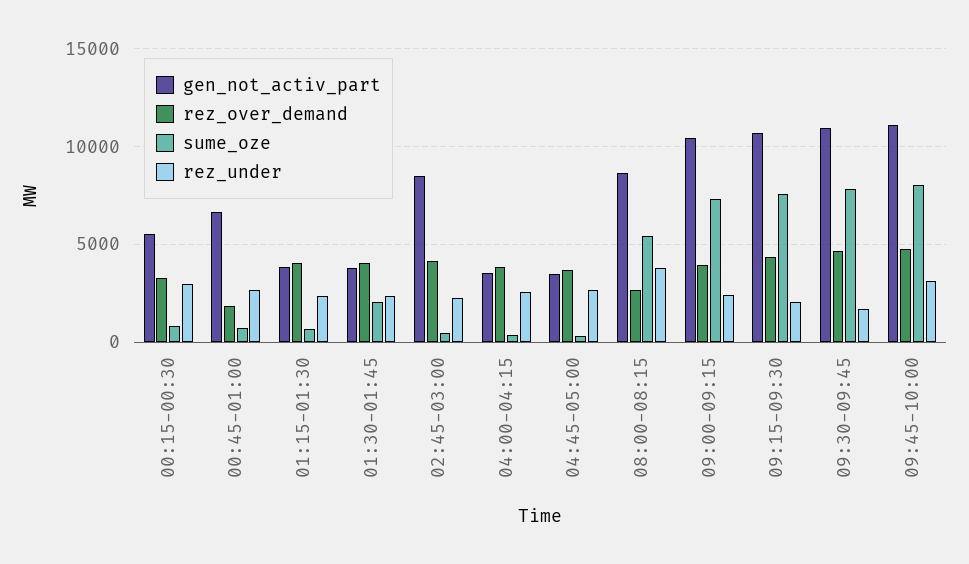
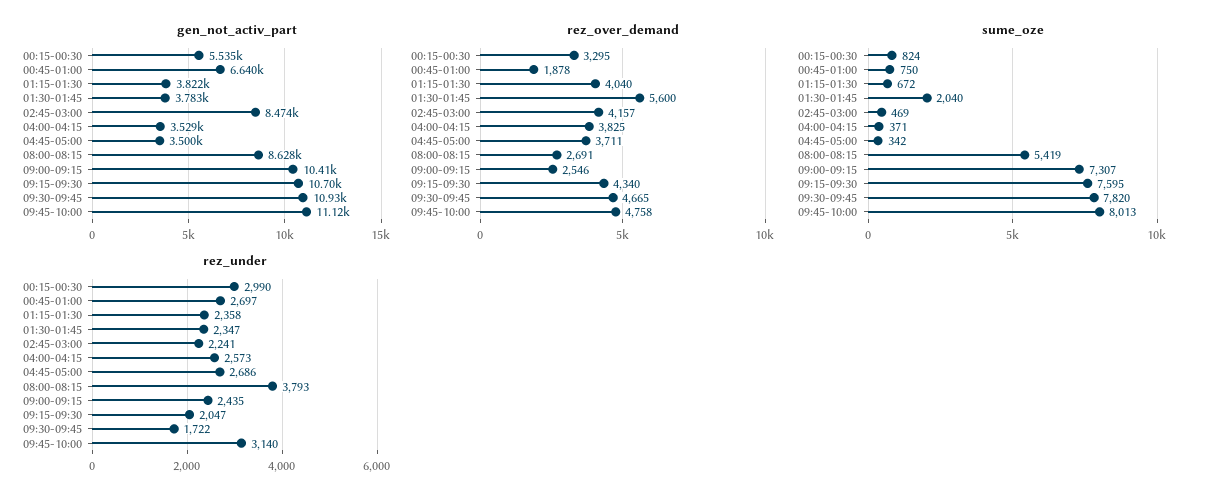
  {
    "gen_not_activ_part": {
      "00:15-00:30": 5535,
      "00:45-01:00": 6640,
      "01:15-01:30": 3822,
      "01:30-01:45": 3783,
      "02:45-03:00": 8474,
      "04:00-04:15": 3529,
      "04:45-05:00": 3500,
      "08:00-08:15": 8628,
      "09:00-09:15": 10410,
      "09:15-09:30": 10700,
      "09:30-09:45": 10930,
      "09:45-10:00": 11120
    },
    "rez_over_demand": {
      "00:15-00:30": 3295,
      "00:45-01:00": 1878,
      "01:15-01:30": 4040,
-     "01:30-01:45": 4000,
+     "01:30-01:45": 5600,
      "02:45-03:00": 4157,
      "04:00-04:15": 3825,
      "04:45-05:00": 3711,
      "08:00-08:15": 2691,
-     "09:00-09:15": 4000,
+     "09:00-09:15": 2546,
      "09:15-09:30": 4340,
      "09:30-09:45": 4665,
      "09:45-10:00": 4758
    },
    "sume_oze": {
      "00:15-00:30": 824,
      "00:45-01:00": 750,
      "01:15-01:30": 672,
      "01:30-01:45": 2040,
      "02:45-03:00": 469,
      "04:00-04:15": 371,
      "04:45-05:00": 342,
      "08:00-08:15": 5419,
      "09:00-09:15": 7307,
      "09:15-09:30": 7595,
      "09:30-09:45": 7820,
      "09:45-10:00": 8013
    },
    "rez_under": {
      "00:15-00:30": 2990,
      "00:45-01:00": 2697,
      "01:15-01:30": 2358,
      "01:30-01:45": 2347,
      "02:45-03:00": 2241,
      "04:00-04:15": 2573,
      "04:45-05:00": 2686,
      "08:00-08:15": 3793,
      "09:00-09:15": 2435,
      "09:15-09:30": 2047,
      "09:30-09:45": 1722,
      "09:45-10:00": 3140
    }
  }

